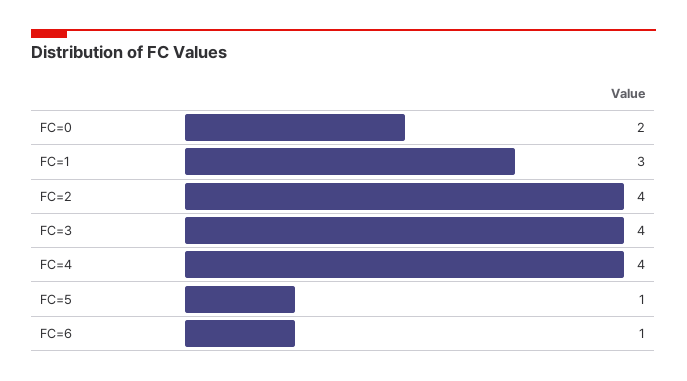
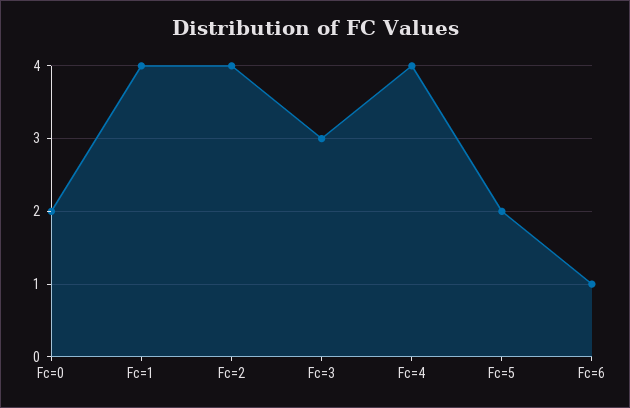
  {
    "FC=0": 2,
-   "FC=1": 3,
+   "FC=1": 4,
    "FC=2": 4,
-   "FC=3": 4,
+   "FC=3": 3,
    "FC=4": 4,
-   "FC=5": 1,
+   "FC=5": 2,
    "FC=6": 1
  }

